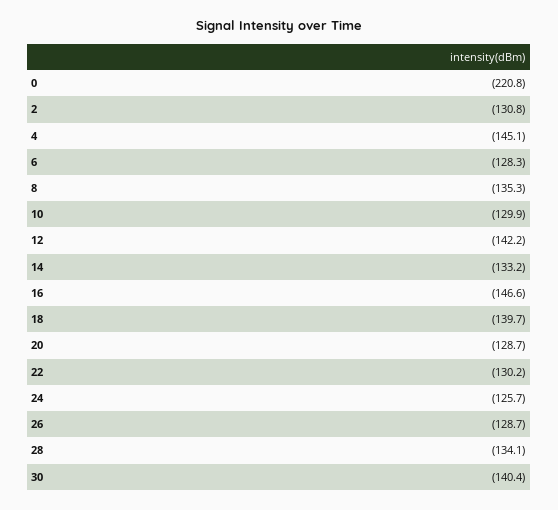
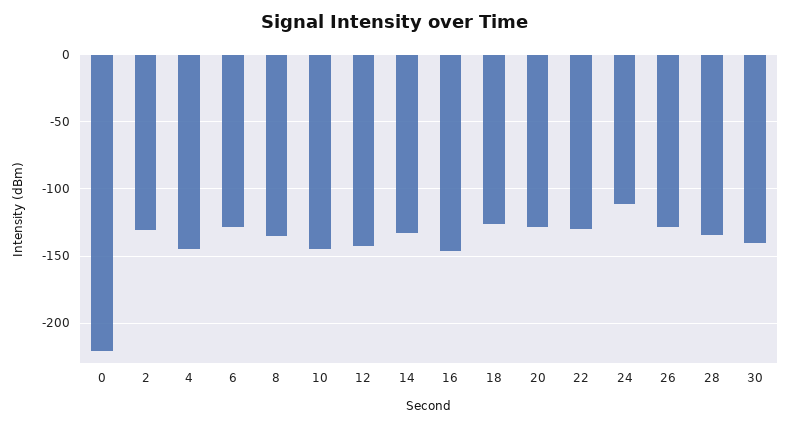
  {
    "0": -220.8,
    "2": -130.8,
    "4": -145.1,
    "6": -128.3,
    "8": -135.3,
-   "10": -129.9,
+   "10": -145,
    "12": -142.2,
    "14": -133.2,
    "16": -146.6,
-   "18": -139.7,
+   "18": -125,
    "20": -128.7,
    "22": -130.2,
-   "24": -125.7,
+   "24": -110,
    "26": -128.7,
    "28": -134.1,
    "30": -140.4
  }

